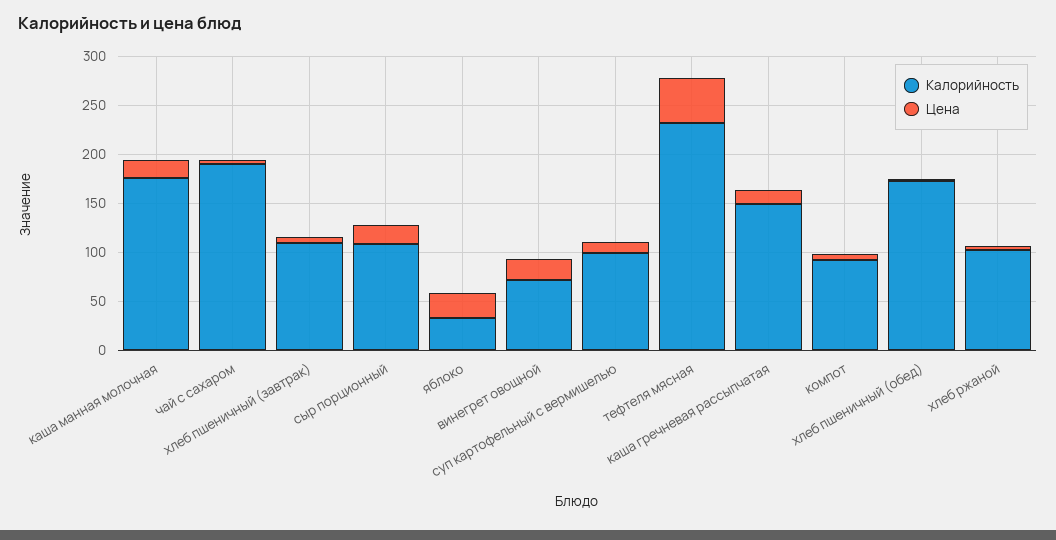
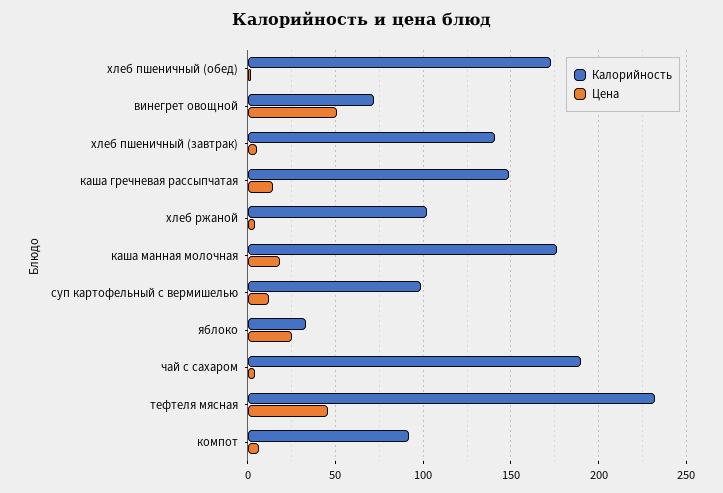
  {
    "Калорийность": {
      "каша манная молочная": 175,
      "чай с сахаром": 190,
-     "хлеб пшеничный (завтрак)": 110,
+     "хлеб пшеничный (завтрак)": 140,
-     "сыр порционный": 110,
      "яблоко": 35,
      "винегрет овощной": 70,
      "суп картофельный с вермишелью": 100,
      "тефтеля мясная": 230,
      "каша гречневая рассыпчатая": 150,
      "компот": 90,
      "хлеб пшеничный (обед)": 175,
      "хлеб ржаной": 100
    },
    "Цена": {
      "каша манная молочная": 20,
      "чай с сахаром": 5,
      "хлеб пшеничный (завтрак)": 5,
-     "сыр порционный": 20,
      "яблоко": 25,
-     "винегрет овощной": 20,
+     "винегрет овощной": 50,
      "суп картофельный с вермишелью": 10,
      "тефтеля мясная": 45,
      "каша гречневая рассыпчатая": 15,
      "компот": 5,
      "хлеб пшеничный (обед)": 0,
      "хлеб ржаной": 5
    }
  }

